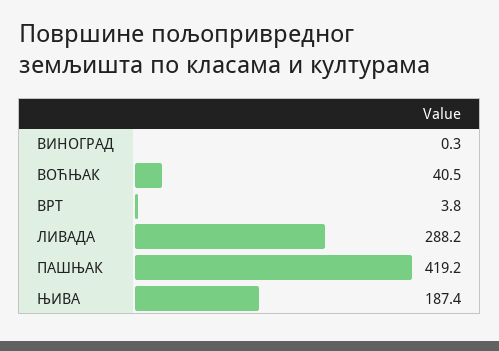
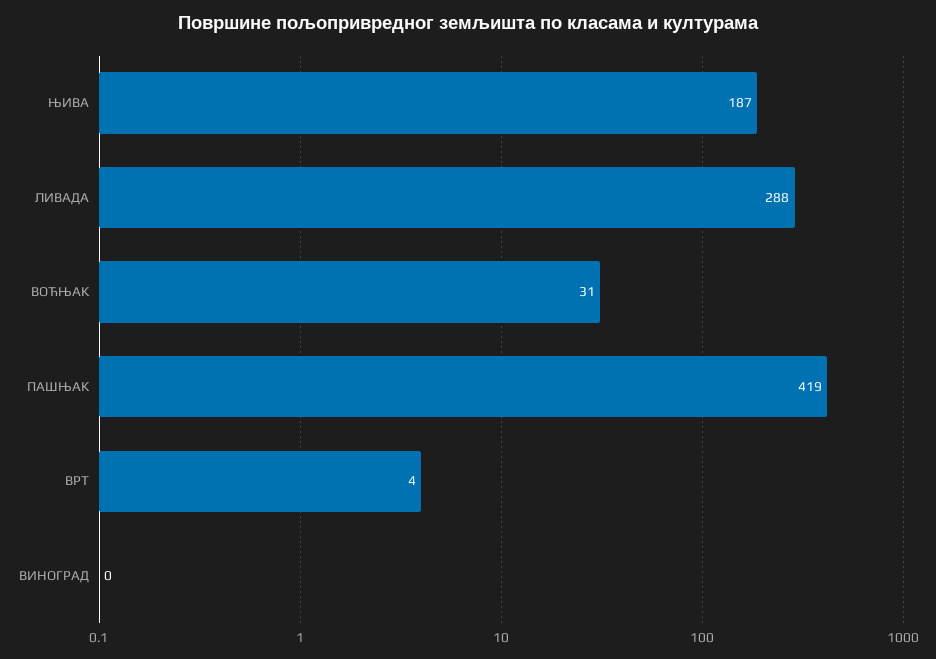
  {
    "ВИНОГРАД": 0.3,
-   "ВОЋЊАК": 40.5,
+   "ВОЋЊАК": 31,
    "ВРТ": 3.8,
    "ЛИВАДА": 288.2,
    "ПАШЊАК": 419.2,
    "ЊИВА": 187.4
  }

